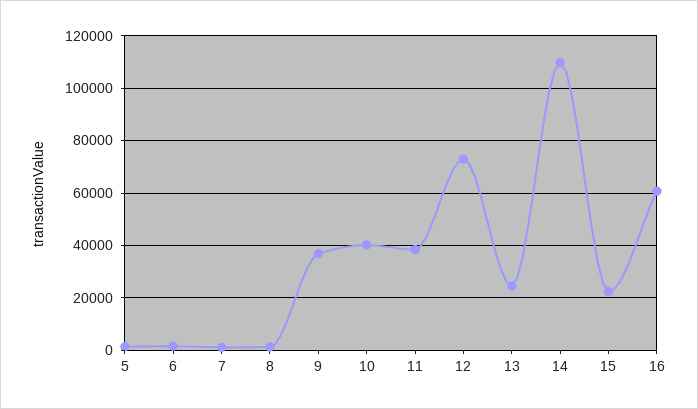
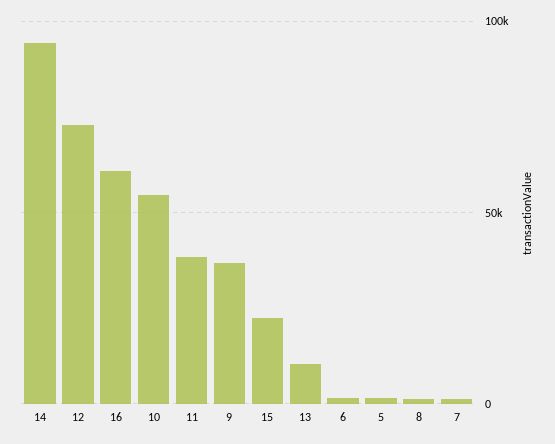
  {
    "5": 2500,
    "6": 2500,
    "7": 0,
    "8": 2500,
    "9": 37500,
-   "10": 40000,
+   "10": 55000,
    "11": 37500,
    "12": 72500,
-   "13": 25000,
+   "13": 10000,
-   "14": 110000,
+   "14": 95000,
    "15": 22500,
    "16": 60000
  }

